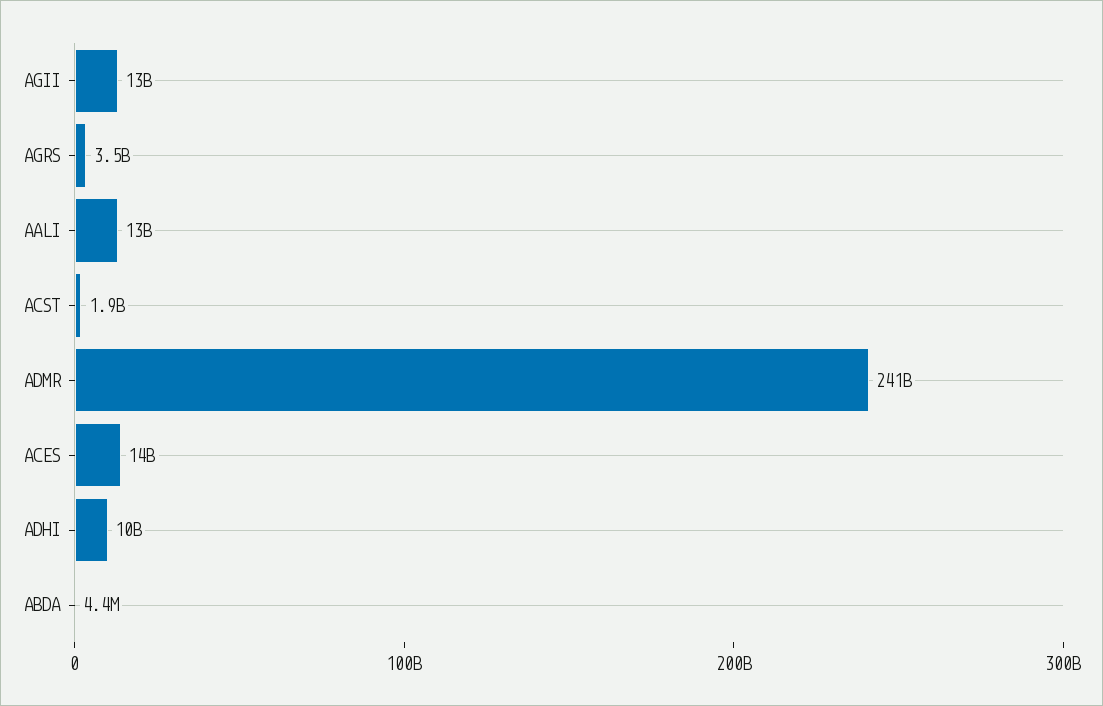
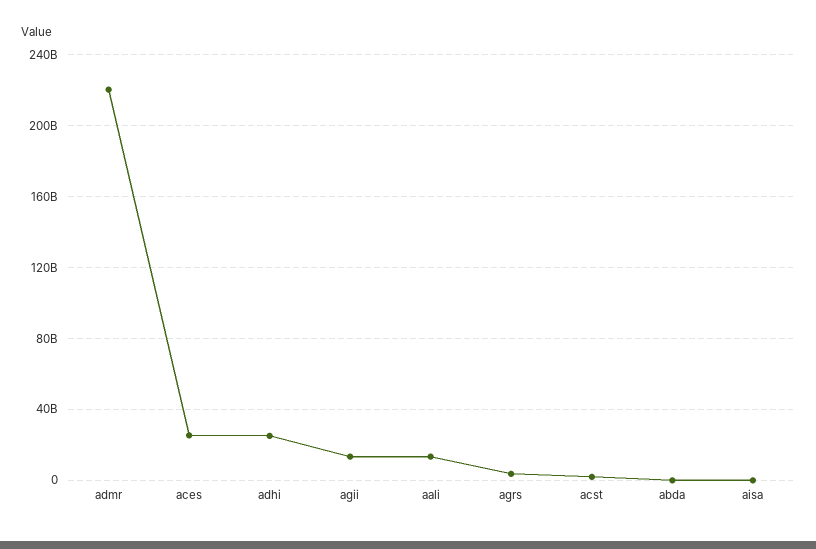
  {
    "AGII": 13000000000,
    "AGRS": 3500000000,
    "AALI": 13000000000,
    "ACST": 1900000000,
-   "ADMR": 241000000000,
+   "ADMR": 220000000000,
-   "ACES": 14000000000,
+   "ACES": 25000000000,
-   "ADHI": 10000000000,
+   "ADHI": 25000000000,
-   "ABDA": 4400000
+   "ABDA": 4400000,
+   "aisa": 0
  }

